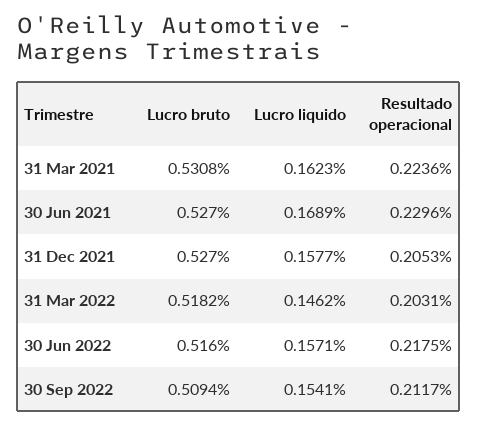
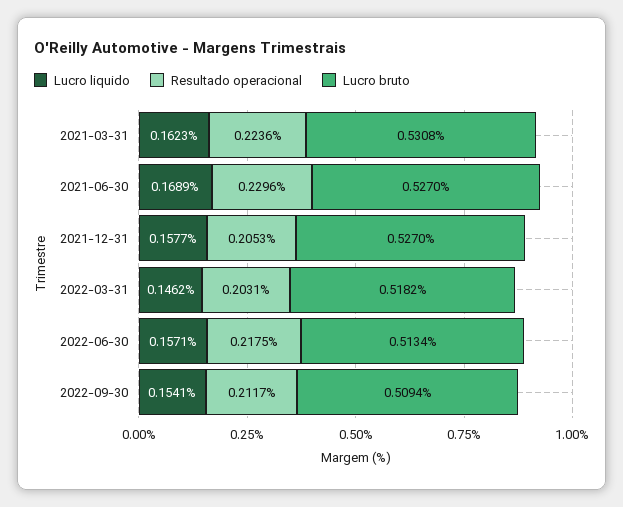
  {
    "Lucro bruto": {
      "31 Mar 2021": 0.5308,
      "30 Jun 2021": 0.527,
      "31 Dec 2021": 0.527,
      "31 Mar 2022": 0.5182,
-     "30 Jun 2022": 0.516,
+     "30 Jun 2022": 0.5134,
      "30 Sep 2022": 0.5094
    },
    "Lucro liquido": {
      "31 Mar 2021": 0.1623,
      "30 Jun 2021": 0.1689,
      "31 Dec 2021": 0.1577,
      "31 Mar 2022": 0.1462,
      "30 Jun 2022": 0.1571,
      "30 Sep 2022": 0.1541
    },
    "Resultado operacional": {
      "31 Mar 2021": 0.2236,
      "30 Jun 2021": 0.2296,
      "31 Dec 2021": 0.2053,
      "31 Mar 2022": 0.2031,
      "30 Jun 2022": 0.2175,
      "30 Sep 2022": 0.2117
    }
  }

